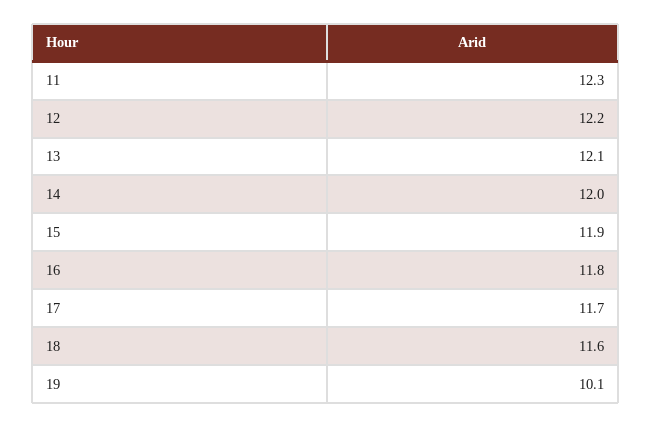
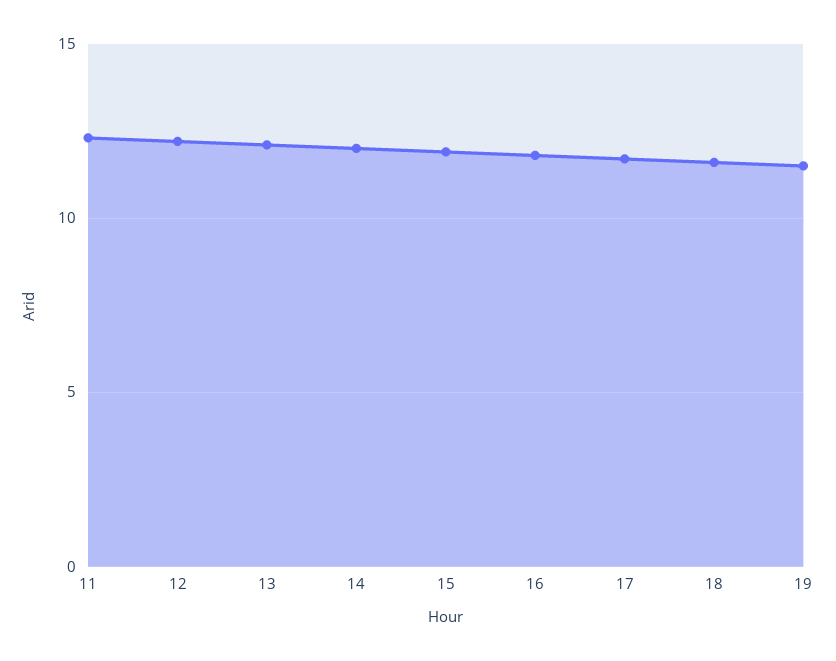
  {
    "11": 12.3,
    "12": 12.2,
    "13": 12.1,
    "14": 12,
    "15": 11.9,
    "16": 11.8,
    "17": 11.7,
    "18": 11.6,
-   "19": 10.1
+   "19": 11.5
  }

